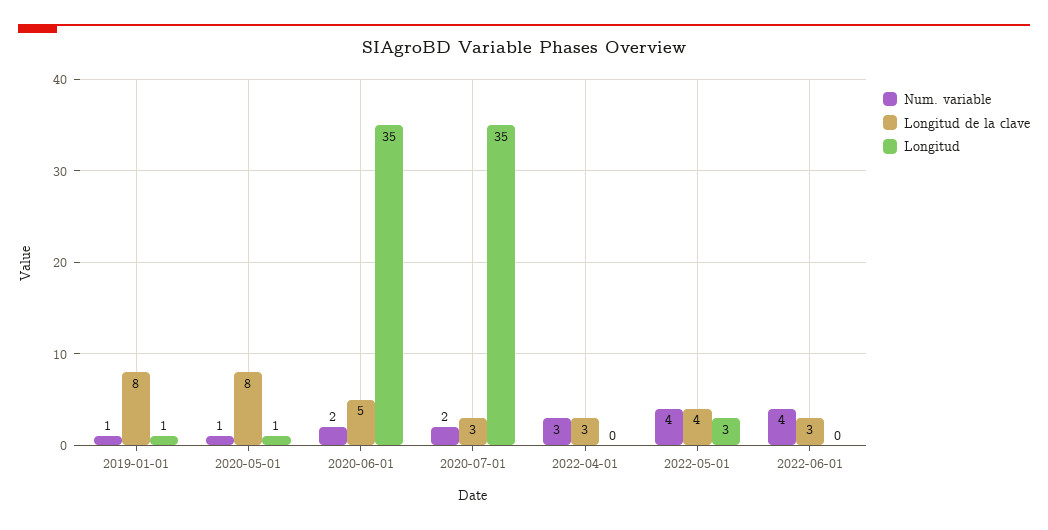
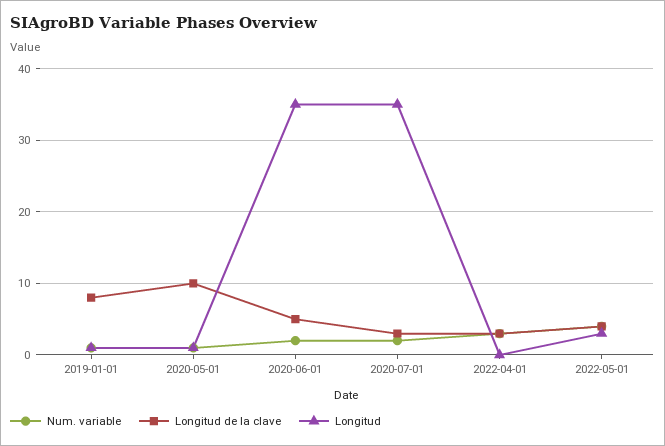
  {
    "Num. variable": {
      "2019-01-01": 1,
      "2020-05-01": 1,
      "2020-06-01": 2,
      "2020-07-01": 2,
      "2022-04-01": 3,
-     "2022-05-01": 4,
+     "2022-05-01": 4
-     "2022-06-01": 4
    },
    "Longitud de la clave": {
      "2019-01-01": 8,
-     "2020-05-01": 8,
+     "2020-05-01": 10,
      "2020-06-01": 5,
      "2020-07-01": 3,
      "2022-04-01": 3,
-     "2022-05-01": 4,
+     "2022-05-01": 4
-     "2022-06-01": 3
    },
    "Longitud": {
      "2019-01-01": 1,
      "2020-05-01": 1,
      "2020-06-01": 35,
      "2020-07-01": 35,
      "2022-04-01": 0,
-     "2022-05-01": 3,
+     "2022-05-01": 3
-     "2022-06-01": 0
    }
  }

